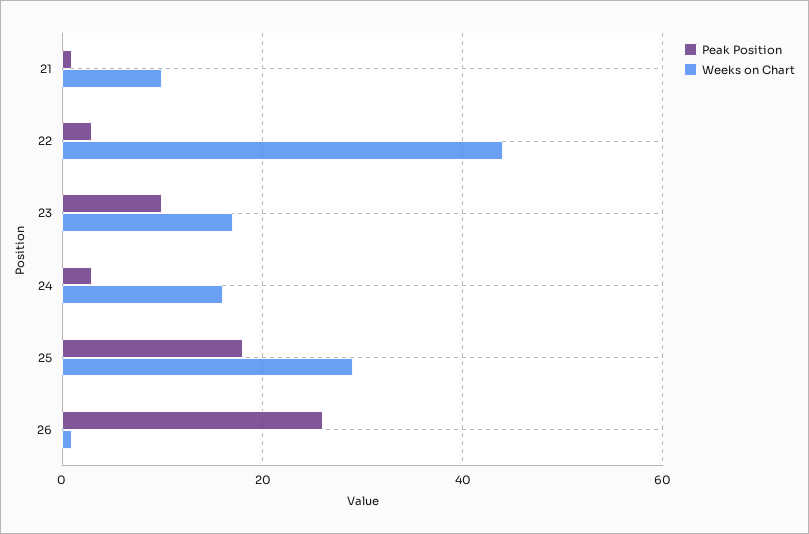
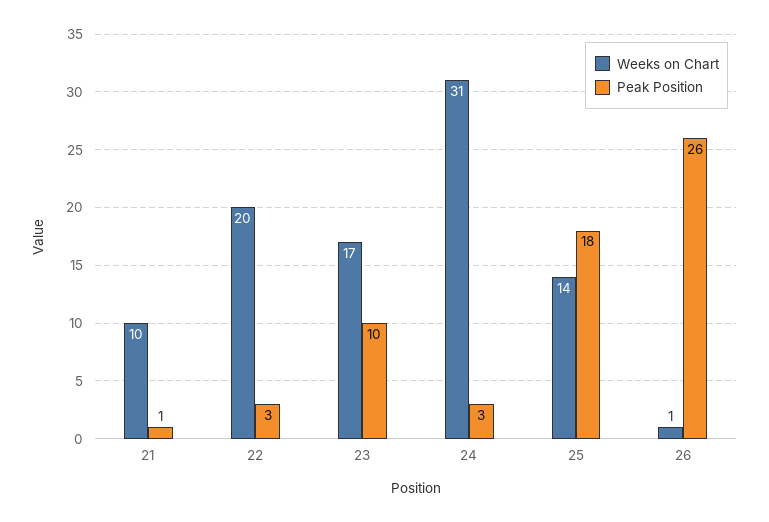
  {
    "Peak Position": {
      "21": 1,
      "22": 3,
      "23": 10,
      "24": 3,
      "25": 18,
      "26": 26
    },
    "Weeks on Chart": {
      "21": 10,
-     "22": 45,
+     "22": 20,
      "23": 17,
-     "24": 15,
+     "24": 31,
-     "25": 30,
+     "25": 14,
      "26": 1
    }
  }

